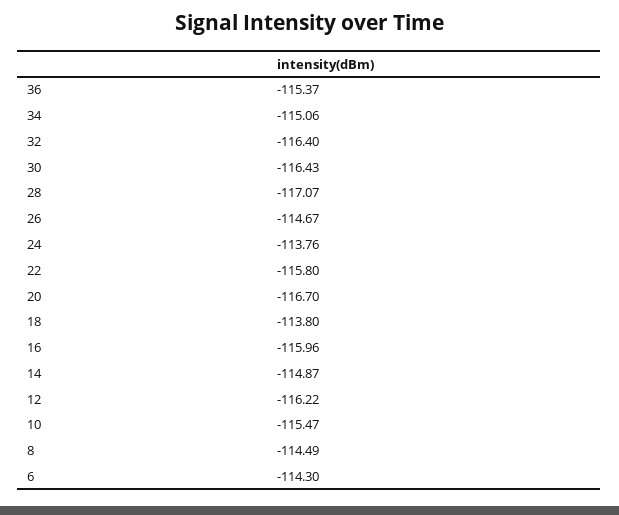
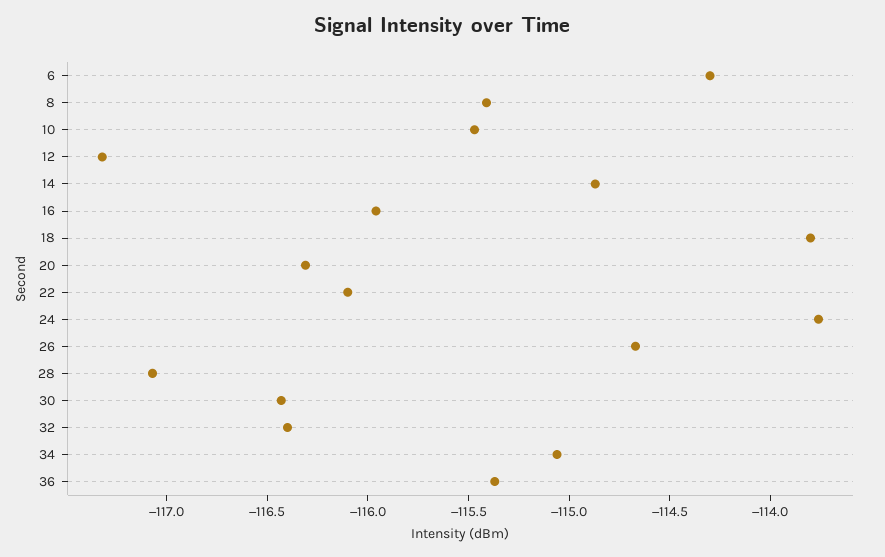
  {
    "36": -115.37,
    "34": -115.06,
    "32": -116.4,
    "30": -116.43,
    "28": -117.07,
    "26": -114.67,
    "24": -113.76,
-   "22": -115.8,
+   "22": -116.1,
-   "20": -116.7,
+   "20": -116.3,
    "18": -113.8,
    "16": -115.96,
    "14": -114.87,
-   "12": -116.22,
+   "12": -117.3,
    "10": -115.47,
-   "8": -114.49,
+   "8": -115.4,
    "6": -114.3
  }

